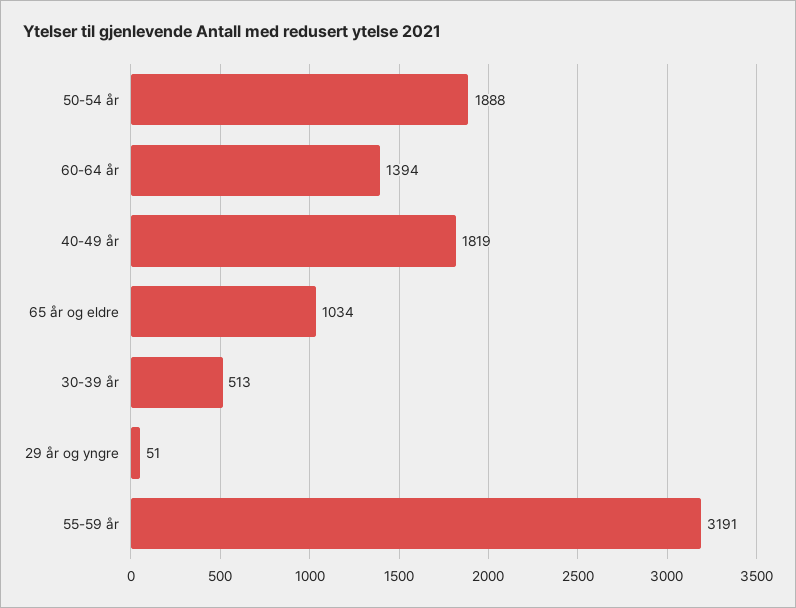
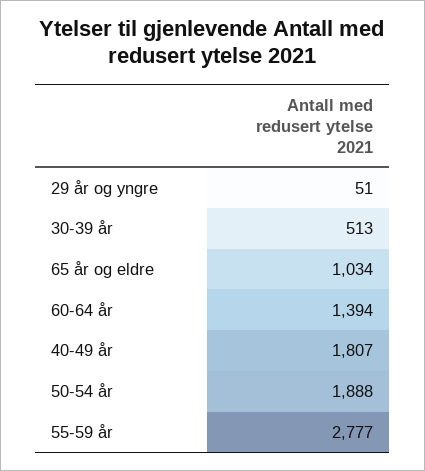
  {
    "50-54 år": 1888,
    "60-64 år": 1394,
-   "40-49 år": 1819,
+   "40-49 år": 1807,
    "65 år og eldre": 1034,
    "30-39 år": 513,
    "29 år og yngre": 51,
-   "55-59 år": 3191
+   "55-59 år": 2777
  }

